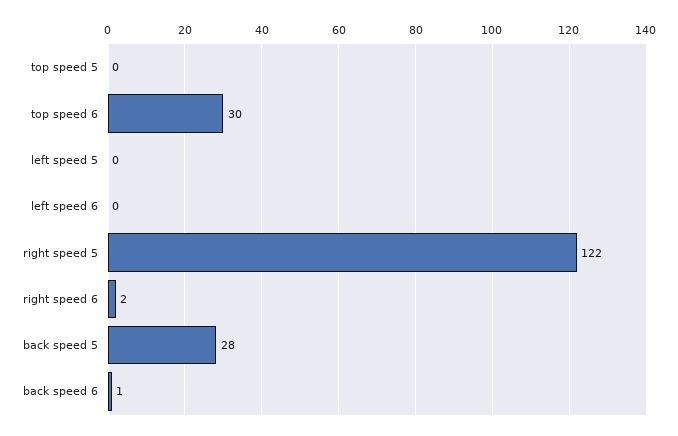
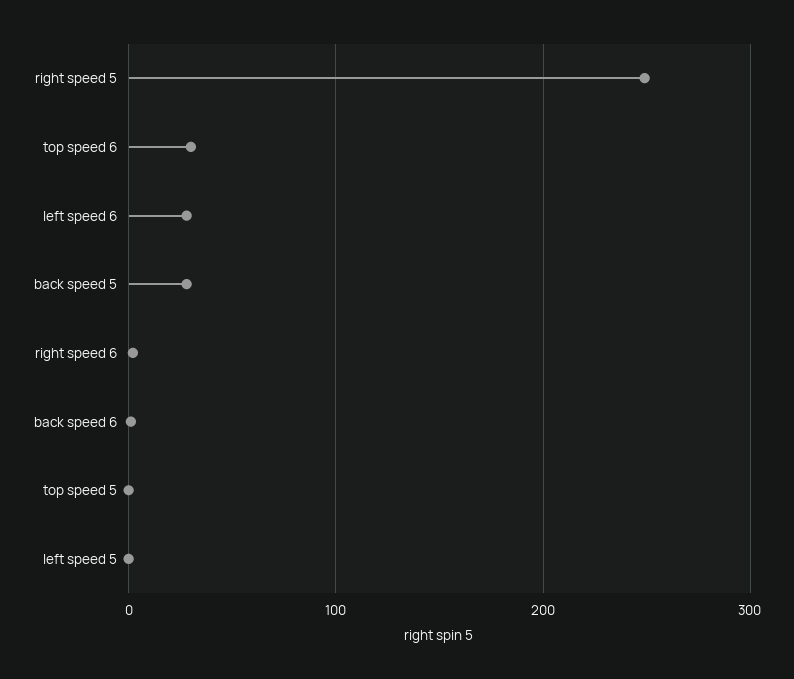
  {
    "top speed 5": 0,
    "top speed 6": 30,
    "left speed 5": 0,
-   "left speed 6": 0,
+   "left speed 6": 30,
-   "right speed 5": 122,
+   "right speed 5": 250,
    "right speed 6": 2,
    "back speed 5": 28,
    "back speed 6": 1
  }

